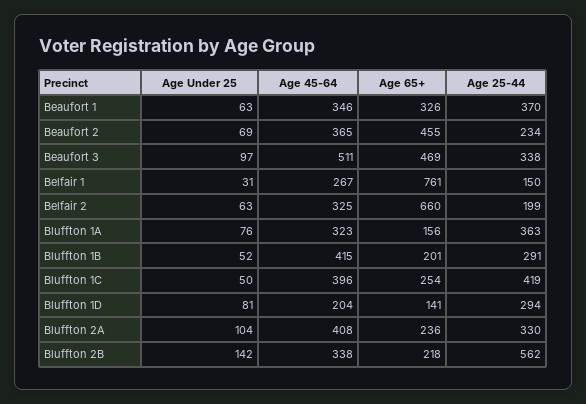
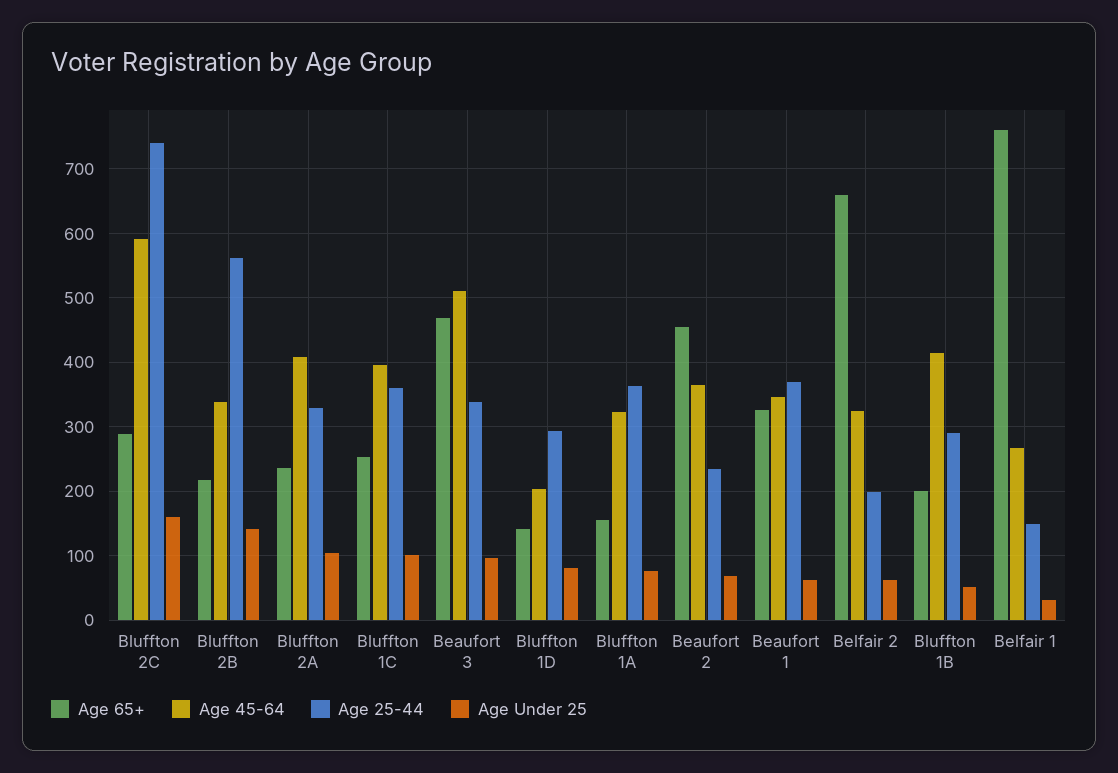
  {
    "Age Under 25": {
      "Beaufort 1": 63,
      "Beaufort 2": 69,
      "Beaufort 3": 97,
      "Belfair 1": 31,
      "Belfair 2": 63,
      "Bluffton 1A": 76,
      "Bluffton 1B": 52,
-     "Bluffton 1C": 50,
+     "Bluffton 1C": 100,
      "Bluffton 1D": 81,
      "Bluffton 2A": 104,
-     "Bluffton 2B": 142
+     "Bluffton 2B": 142,
+     "Bluffton 2C": 160
    },
    "Age 45-64": {
      "Beaufort 1": 346,
      "Beaufort 2": 365,
      "Beaufort 3": 511,
      "Belfair 1": 267,
      "Belfair 2": 325,
      "Bluffton 1A": 323,
      "Bluffton 1B": 415,
      "Bluffton 1C": 396,
      "Bluffton 1D": 204,
      "Bluffton 2A": 408,
-     "Bluffton 2B": 338
+     "Bluffton 2B": 338,
+     "Bluffton 2C": 590
    },
    "Age 65+": {
      "Beaufort 1": 326,
      "Beaufort 2": 455,
      "Beaufort 3": 469,
      "Belfair 1": 761,
      "Belfair 2": 660,
      "Bluffton 1A": 156,
      "Bluffton 1B": 201,
      "Bluffton 1C": 254,
      "Bluffton 1D": 141,
      "Bluffton 2A": 236,
-     "Bluffton 2B": 218
+     "Bluffton 2B": 218,
+     "Bluffton 2C": 290
    },
    "Age 25-44": {
      "Beaufort 1": 370,
      "Beaufort 2": 234,
      "Beaufort 3": 338,
      "Belfair 1": 150,
      "Belfair 2": 199,
      "Bluffton 1A": 363,
      "Bluffton 1B": 291,
-     "Bluffton 1C": 419,
+     "Bluffton 1C": 360,
      "Bluffton 1D": 294,
      "Bluffton 2A": 330,
-     "Bluffton 2B": 562
+     "Bluffton 2B": 562,
+     "Bluffton 2C": 740
    }
  }

